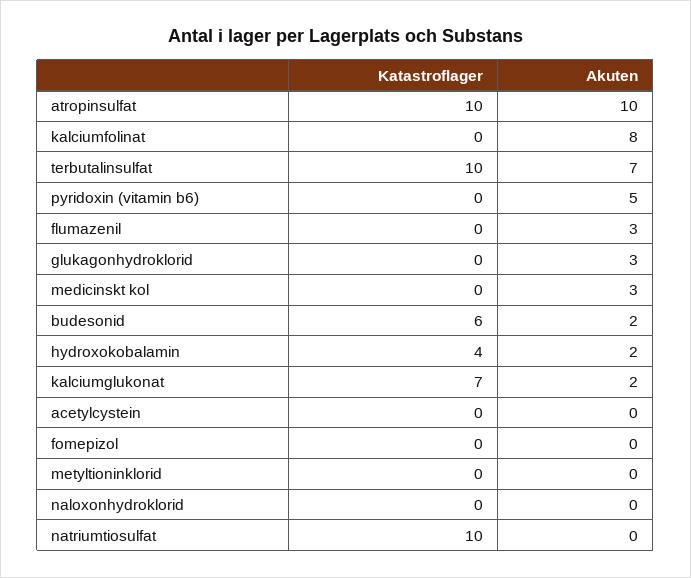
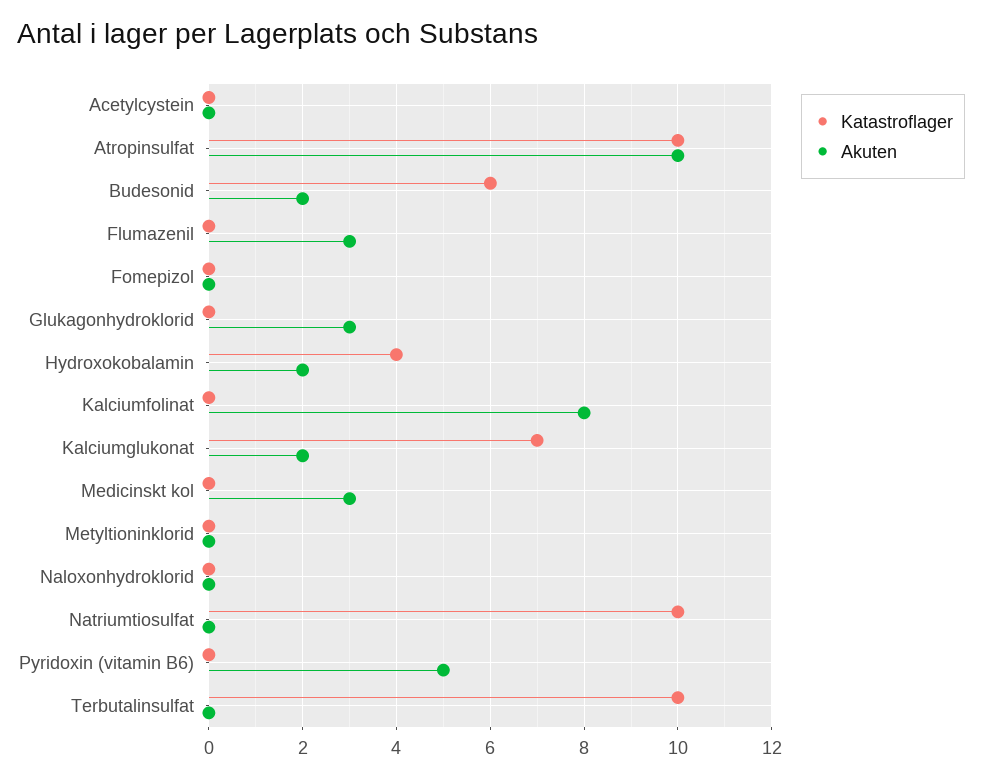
  {
    "Katastroflager": {
      "atropinsulfat": 10,
      "kalciumfolinat": 0,
      "terbutalinsulfat": 10,
      "pyridoxin (vitamin b6)": 0,
      "flumazenil": 0,
      "glukagonhydroklorid": 0,
      "medicinskt kol": 0,
      "budesonid": 6,
      "hydroxokobalamin": 4,
      "kalciumglukonat": 7,
      "acetylcystein": 0,
      "fomepizol": 0,
      "metyltioninklorid": 0,
      "naloxonhydroklorid": 0,
      "natriumtiosulfat": 10
    },
    "Akuten": {
      "atropinsulfat": 10,
      "kalciumfolinat": 8,
-     "terbutalinsulfat": 7,
+     "terbutalinsulfat": 0,
      "pyridoxin (vitamin b6)": 5,
      "flumazenil": 3,
      "glukagonhydroklorid": 3,
      "medicinskt kol": 3,
      "budesonid": 2,
      "hydroxokobalamin": 2,
      "kalciumglukonat": 2,
      "acetylcystein": 0,
      "fomepizol": 0,
      "metyltioninklorid": 0,
      "naloxonhydroklorid": 0,
      "natriumtiosulfat": 0
    }
  }

